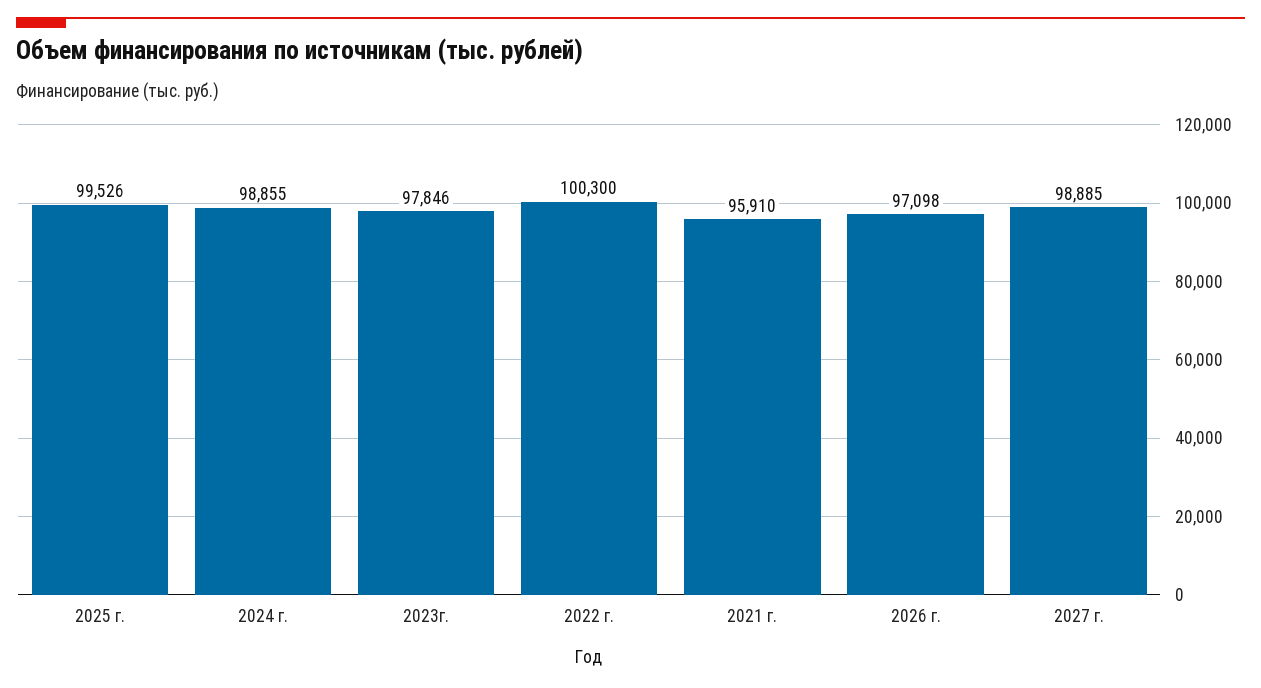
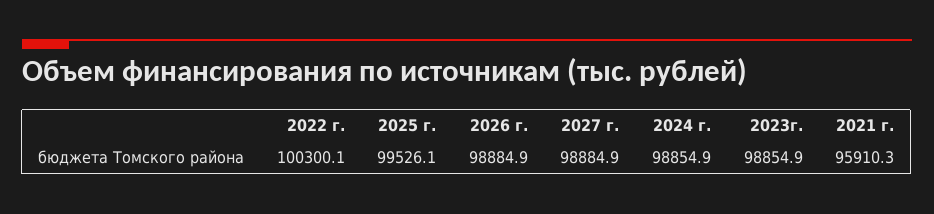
  {
    "2025 г.": 99526.1,
    "2024 г.": 98854.9,
-   "2023г.": 97846,
+   "2023г.": 98854.9,
    "2022 г.": 100300.1,
    "2021 г.": 95910.3,
-   "2026 г.": 97098,
+   "2026 г.": 98884.9,
    "2027 г.": 98884.9
  }

